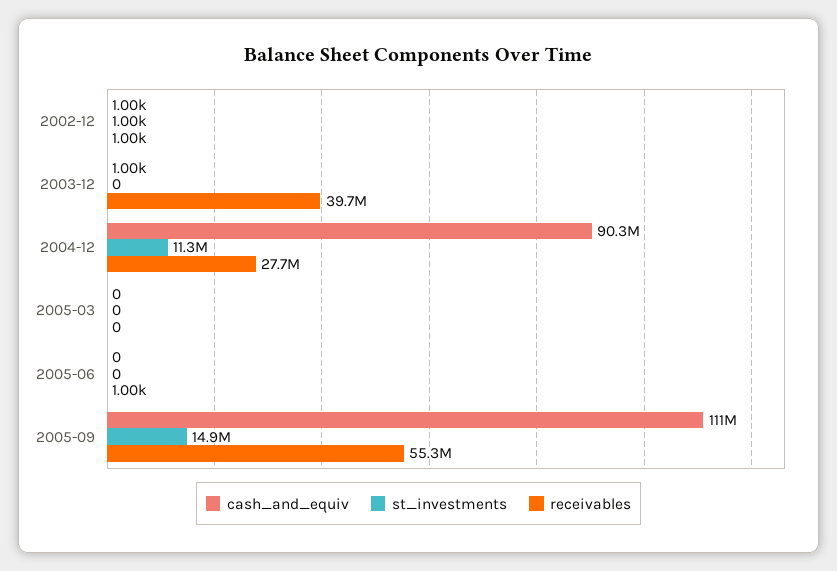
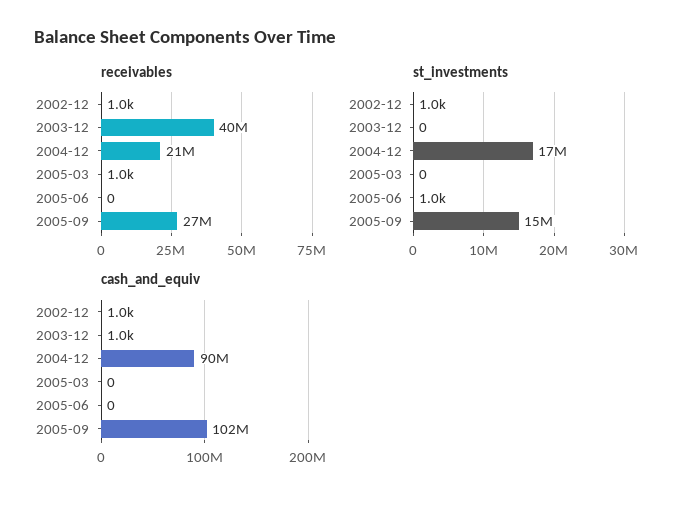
  {
    "cash_and_equiv": {
      "2002-12": 1000,
      "2003-12": 1000,
      "2004-12": 90300000,
      "2005-03": 0,
      "2005-06": 0,
-     "2005-09": 111000000
+     "2005-09": 102000000
    },
    "st_investments": {
      "2002-12": 1000,
      "2003-12": 0,
-     "2004-12": 11300000,
+     "2004-12": 17000000,
      "2005-03": 0,
-     "2005-06": 0,
+     "2005-06": 1000,
      "2005-09": 14900000
    },
    "receivables": {
      "2002-12": 1000,
      "2003-12": 39700000,
-     "2004-12": 27700000,
+     "2004-12": 21000000,
-     "2005-03": 0,
+     "2005-03": 1000,
-     "2005-06": 1000,
+     "2005-06": 0,
-     "2005-09": 55300000
+     "2005-09": 27000000
    }
  }

